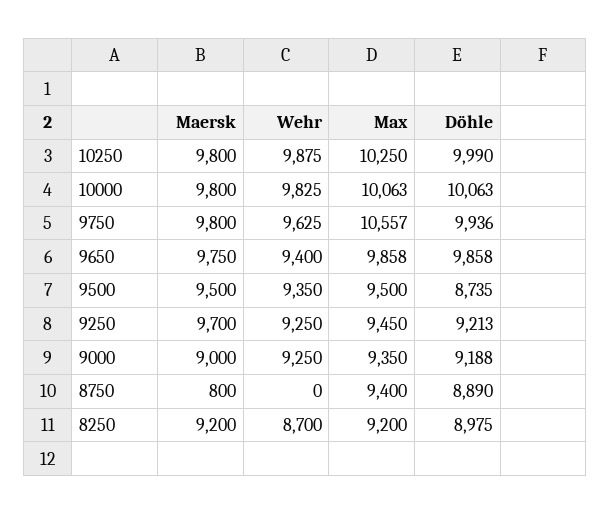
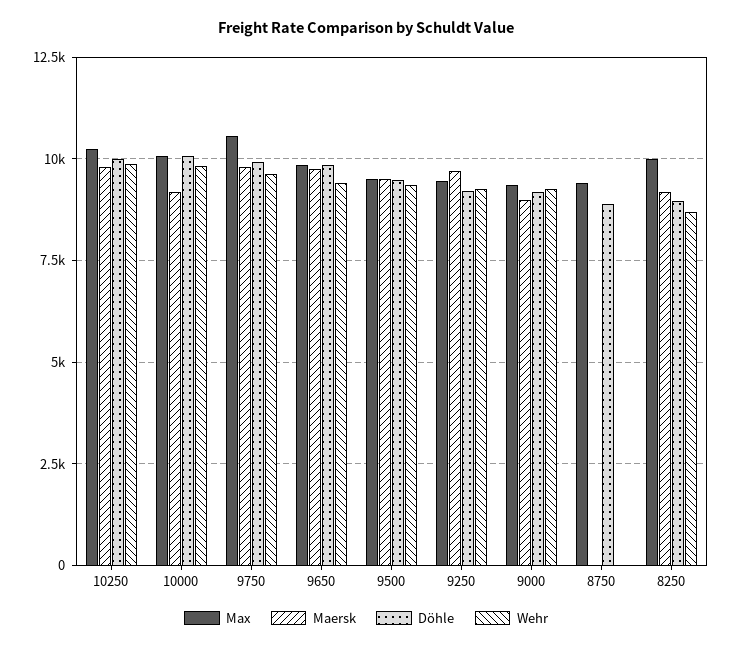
  {
    "Maersk": {
      "10250": 9800,
-     "10000": 9800,
+     "10000": 9250,
      "9750": 9800,
      "9650": 9750,
      "9500": 9500,
      "9250": 9700,
      "9000": 9000,
-     "8750": 800,
+     "8750": 0,
      "8250": 9200
    },
    "Wehr": {
      "10250": 9875,
      "10000": 9825,
      "9750": 9625,
      "9650": 9400,
      "9500": 9350,
      "9250": 9250,
      "9000": 9250,
      "8750": 0,
      "8250": 8700
    },
    "Max": {
      "10250": 10250,
      "10000": 10063,
      "9750": 10557,
      "9650": 9858,
      "9500": 9500,
      "9250": 9450,
      "9000": 9350,
      "8750": 9400,
-     "8250": 9200
+     "8250": 10000
    },
    "Döhle": {
      "10250": 9990,
      "10000": 10063,
      "9750": 9936,
      "9650": 9858,
-     "9500": 8735,
+     "9500": 9500,
      "9250": 9213,
      "9000": 9188,
      "8750": 8890,
      "8250": 8975
    }
  }

